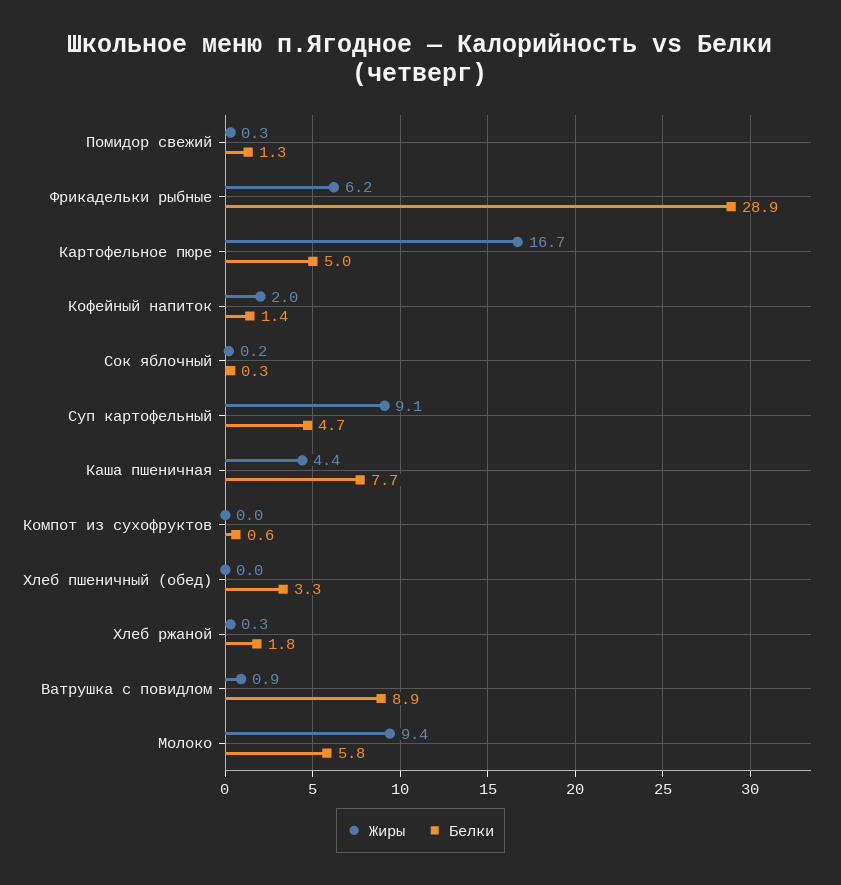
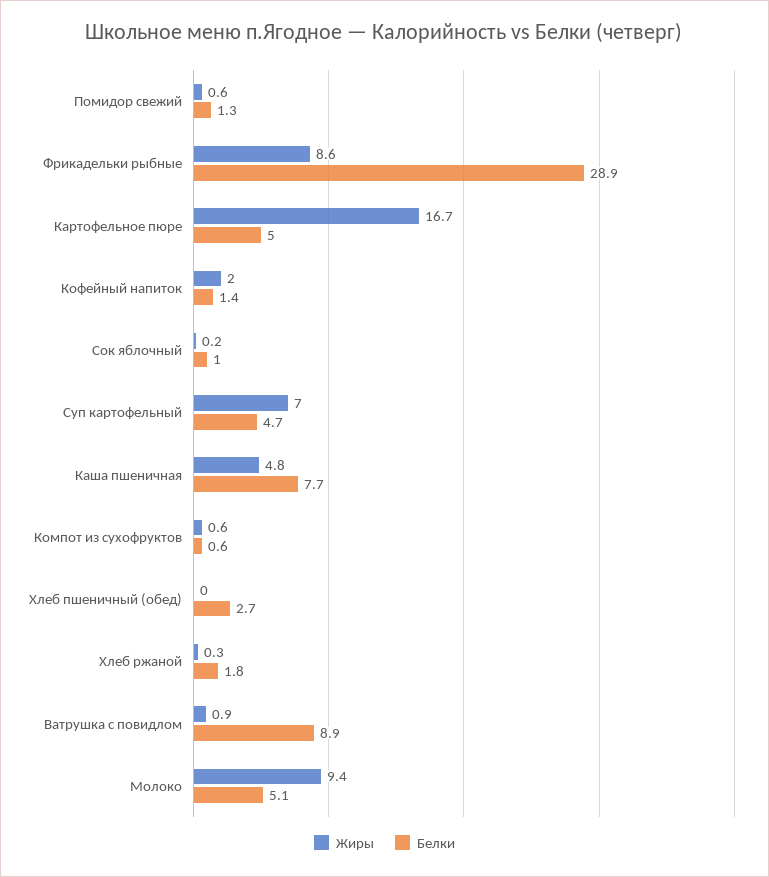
  {
    "Жиры": {
-     "Помидор свежий": 0.3,
+     "Помидор свежий": 0.6,
-     "Фрикадельки рыбные": 6.2,
+     "Фрикадельки рыбные": 8.6,
      "Картофельное пюре": 16.7,
      "Кофейный напиток": 2,
      "Сок яблочный": 0.2,
-     "Суп картофельный": 9.1,
+     "Суп картофельный": 7,
-     "Каша пшеничная": 4.4,
+     "Каша пшеничная": 4.8,
-     "Компот из сухофруктов": 0,
+     "Компот из сухофруктов": 0.6,
      "Хлеб пшеничный (обед)": 0,
      "Хлеб ржаной": 0.3,
      "Ватрушка с повидлом": 0.9,
      "Молоко": 9.4
    },
    "Белки": {
      "Помидор свежий": 1.3,
      "Фрикадельки рыбные": 28.9,
      "Картофельное пюре": 5,
      "Кофейный напиток": 1.4,
-     "Сок яблочный": 0.3,
+     "Сок яблочный": 1,
      "Суп картофельный": 4.7,
      "Каша пшеничная": 7.7,
      "Компот из сухофруктов": 0.6,
-     "Хлеб пшеничный (обед)": 3.3,
+     "Хлеб пшеничный (обед)": 2.7,
      "Хлеб ржаной": 1.8,
      "Ватрушка с повидлом": 8.9,
-     "Молоко": 5.8
+     "Молоко": 5.1
    }
  }

